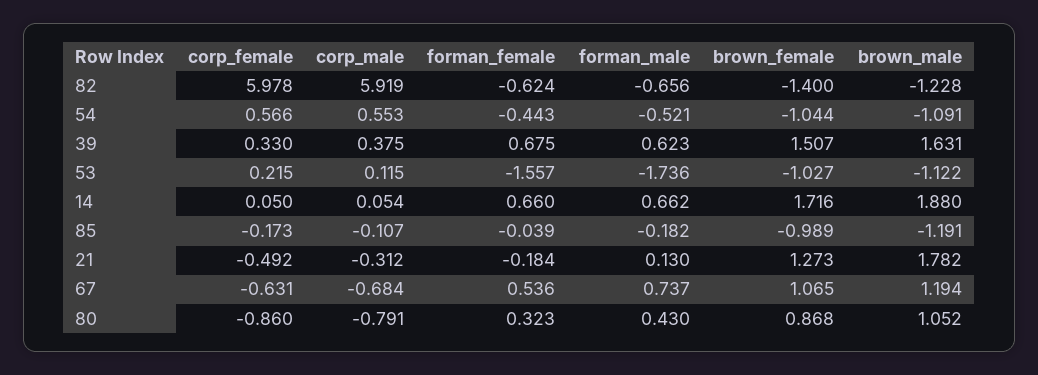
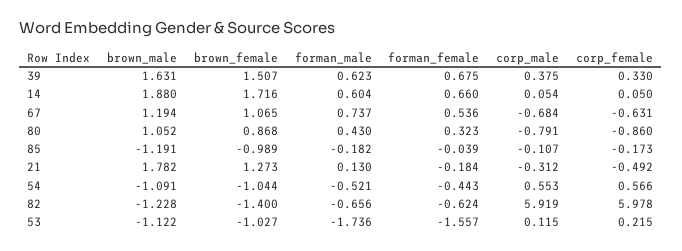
  {
    "corp_female": {
      "82": 5.978,
      "54": 0.566,
      "39": 0.33,
      "53": 0.215,
      "14": 0.05,
      "85": -0.173,
      "21": -0.492,
      "67": -0.631,
      "80": -0.86
    },
    "corp_male": {
      "82": 5.919,
      "54": 0.553,
      "39": 0.375,
      "53": 0.115,
      "14": 0.054,
      "85": -0.107,
      "21": -0.312,
      "67": -0.684,
      "80": -0.791
    },
    "forman_female": {
      "82": -0.624,
      "54": -0.443,
      "39": 0.675,
      "53": -1.557,
      "14": 0.66,
      "85": -0.039,
      "21": -0.184,
      "67": 0.536,
      "80": 0.323
    },
    "forman_male": {
      "82": -0.656,
      "54": -0.521,
      "39": 0.623,
      "53": -1.736,
-     "14": 0.662,
+     "14": 0.604,
      "85": -0.182,
      "21": 0.13,
      "67": 0.737,
      "80": 0.43
    },
    "brown_female": {
      "82": -1.4,
      "54": -1.044,
      "39": 1.507,
      "53": -1.027,
      "14": 1.716,
      "85": -0.989,
      "21": 1.273,
      "67": 1.065,
      "80": 0.868
    },
    "brown_male": {
      "82": -1.228,
      "54": -1.091,
      "39": 1.631,
      "53": -1.122,
      "14": 1.88,
      "85": -1.191,
      "21": 1.782,
      "67": 1.194,
      "80": 1.052
    }
  }

